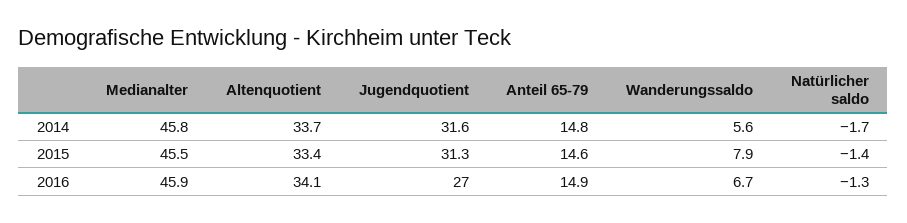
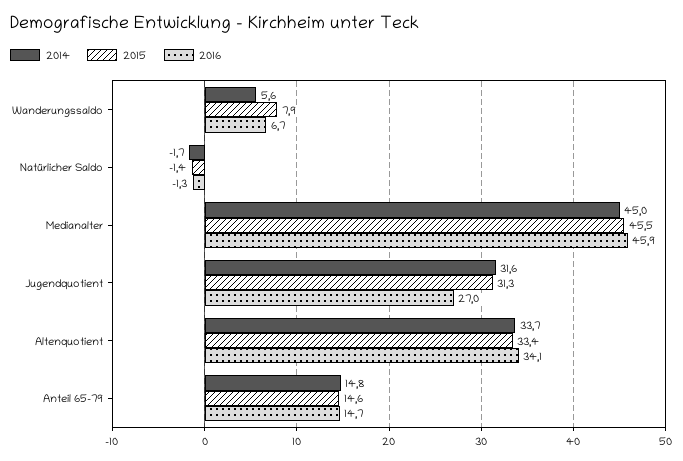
  {
    "2014": {
-     "Medianalter": 45.8,
+     "Medianalter": 45,
      "Altenquotient": 33.7,
      "Jugendquotient": 31.6,
      "Anteil 65-79": 14.8,
      "Wanderungssaldo": 5.6,
      "Natürlicher saldo": -1.7
    },
    "2015": {
      "Medianalter": 45.5,
      "Altenquotient": 33.4,
      "Jugendquotient": 31.3,
      "Anteil 65-79": 14.6,
      "Wanderungssaldo": 7.9,
      "Natürlicher saldo": -1.4
    },
    "2016": {
      "Medianalter": 45.9,
      "Altenquotient": 34.1,
      "Jugendquotient": 27,
-     "Anteil 65-79": 14.9,
+     "Anteil 65-79": 14.7,
      "Wanderungssaldo": 6.7,
      "Natürlicher saldo": -1.3
    }
  }

